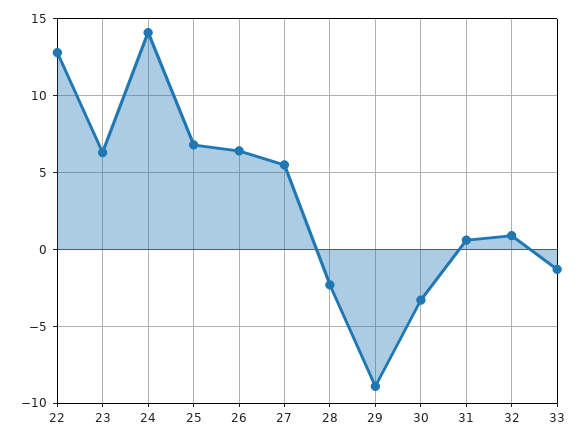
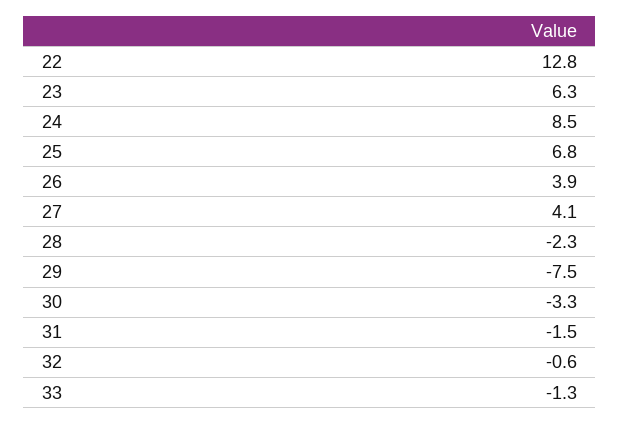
  {
    "22": 12.8,
    "23": 6.3,
-   "24": 14,
+   "24": 8.5,
    "25": 6.8,
-   "26": 6.5,
+   "26": 3.9,
-   "27": 5.5,
+   "27": 4.1,
    "28": -2.3,
-   "29": -9,
+   "29": -7.5,
    "30": -3.3,
-   "31": 0.5,
+   "31": -1.5,
-   "32": 1,
+   "32": -0.6,
    "33": -1.3
  }

